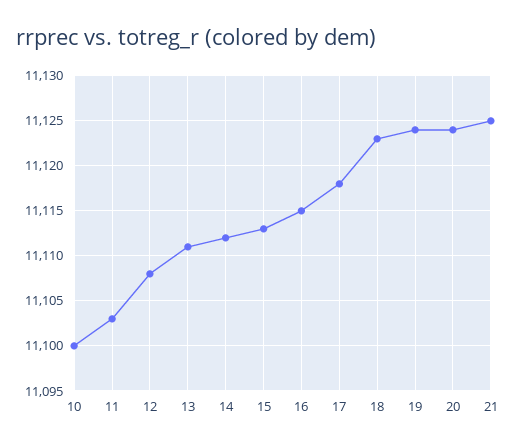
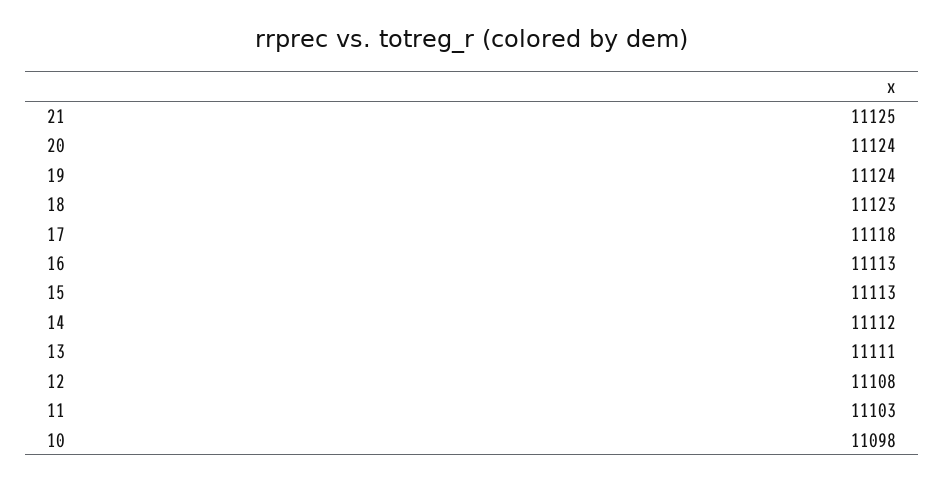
  {
-   "10": 11100,
+   "10": 11098,
    "11": 11103,
    "12": 11108,
    "13": 11111,
    "14": 11112,
    "15": 11113,
-   "16": 11115,
+   "16": 11113,
    "17": 11118,
    "18": 11123,
    "19": 11124,
    "20": 11124,
    "21": 11125
  }

